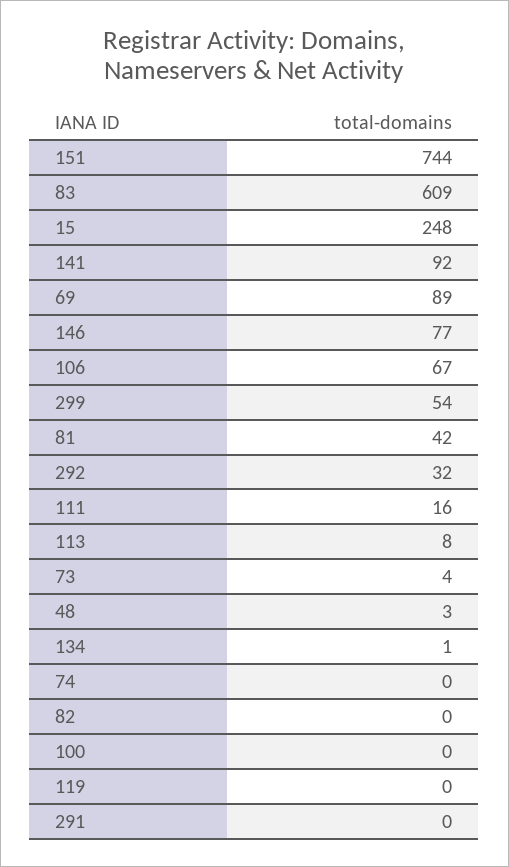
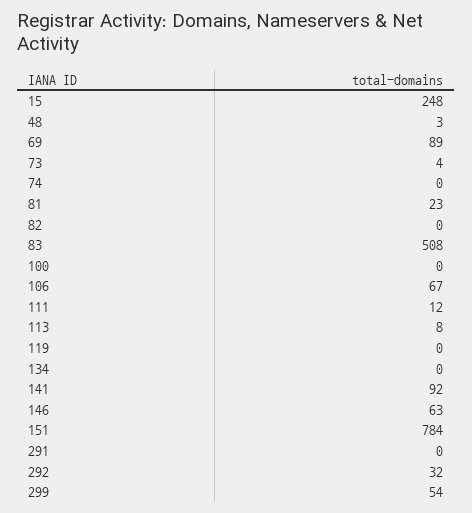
  {
-   "151": 744,
+   "151": 784,
-   "83": 609,
+   "83": 508,
    "15": 248,
    "141": 92,
    "69": 89,
-   "146": 77,
+   "146": 63,
    "106": 67,
    "299": 54,
-   "81": 42,
+   "81": 23,
    "292": 32,
-   "111": 16,
+   "111": 12,
    "113": 8,
    "73": 4,
    "48": 3,
-   "134": 1,
+   "134": 0,
    "74": 0,
    "82": 0,
    "100": 0,
    "119": 0,
    "291": 0
  }

